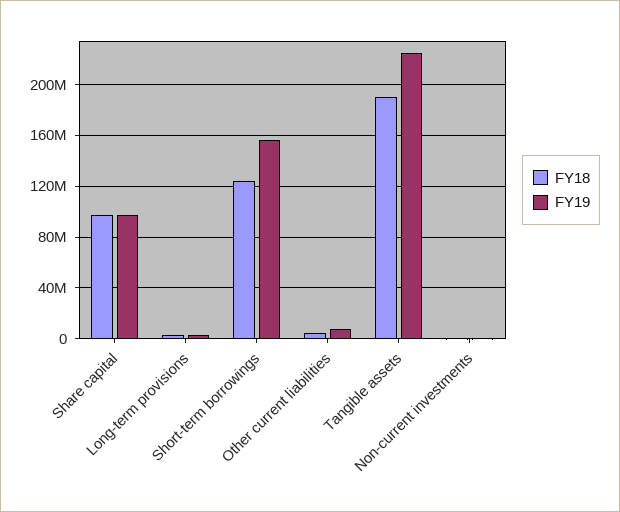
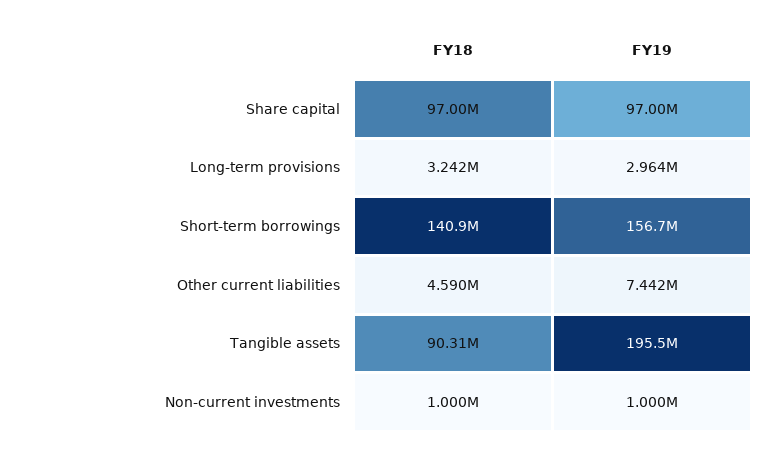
  {
    "FY18": {
      "Share capital": 97000000,
      "Long-term provisions": 3242000,
-     "Short-term borrowings": 125000000,
+     "Short-term borrowings": 140900000,
      "Other current liabilities": 4590000,
-     "Tangible assets": 190000000,
+     "Tangible assets": 90310000,
      "Non-current investments": 1000000
    },
    "FY19": {
      "Share capital": 97000000,
      "Long-term provisions": 2964000,
      "Short-term borrowings": 156700000,
      "Other current liabilities": 7442000,
-     "Tangible assets": 225000000,
+     "Tangible assets": 195500000,
      "Non-current investments": 1000000
    }
  }

